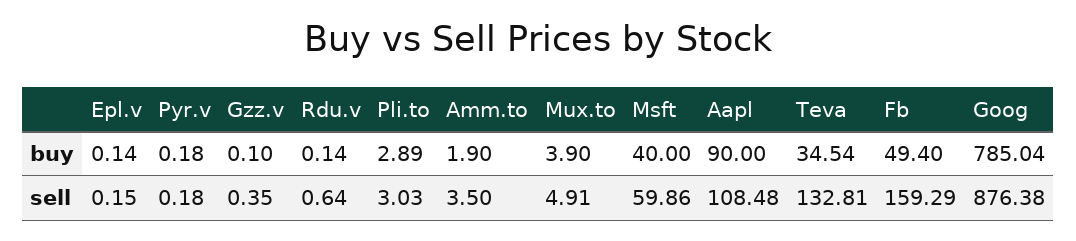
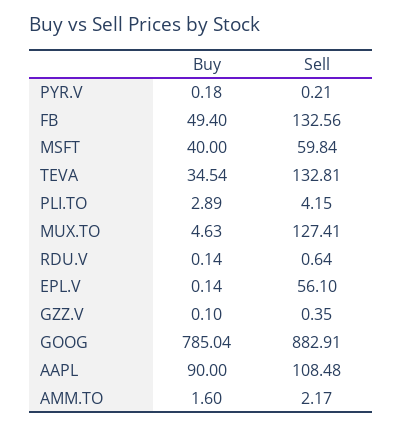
  {
    "Epl.v": {
      "buy": 0.14,
-     "sell": 0.15
+     "sell": 56.1
    },
    "Pyr.v": {
      "buy": 0.18,
-     "sell": 0.18
+     "sell": 0.21
    },
    "Gzz.v": {
      "buy": 0.1,
      "sell": 0.35
    },
    "Rdu.v": {
      "buy": 0.14,
      "sell": 0.64
    },
    "Pli.to": {
      "buy": 2.89,
-     "sell": 3.03
+     "sell": 4.15
    },
    "Amm.to": {
-     "buy": 1.9,
+     "buy": 1.6,
-     "sell": 3.5
+     "sell": 2.17
    },
    "Mux.to": {
-     "buy": 3.9,
+     "buy": 4.63,
-     "sell": 4.91
+     "sell": 127.41
    },
    "Msft": {
      "buy": 40,
-     "sell": 59.86
+     "sell": 59.84
    },
    "Aapl": {
      "buy": 90,
      "sell": 108.48
    },
    "Teva": {
      "buy": 34.54,
      "sell": 132.81
    },
    "Fb": {
      "buy": 49.4,
-     "sell": 159.29
+     "sell": 132.56
    },
    "Goog": {
      "buy": 785.04,
-     "sell": 876.38
+     "sell": 882.91
    }
  }

